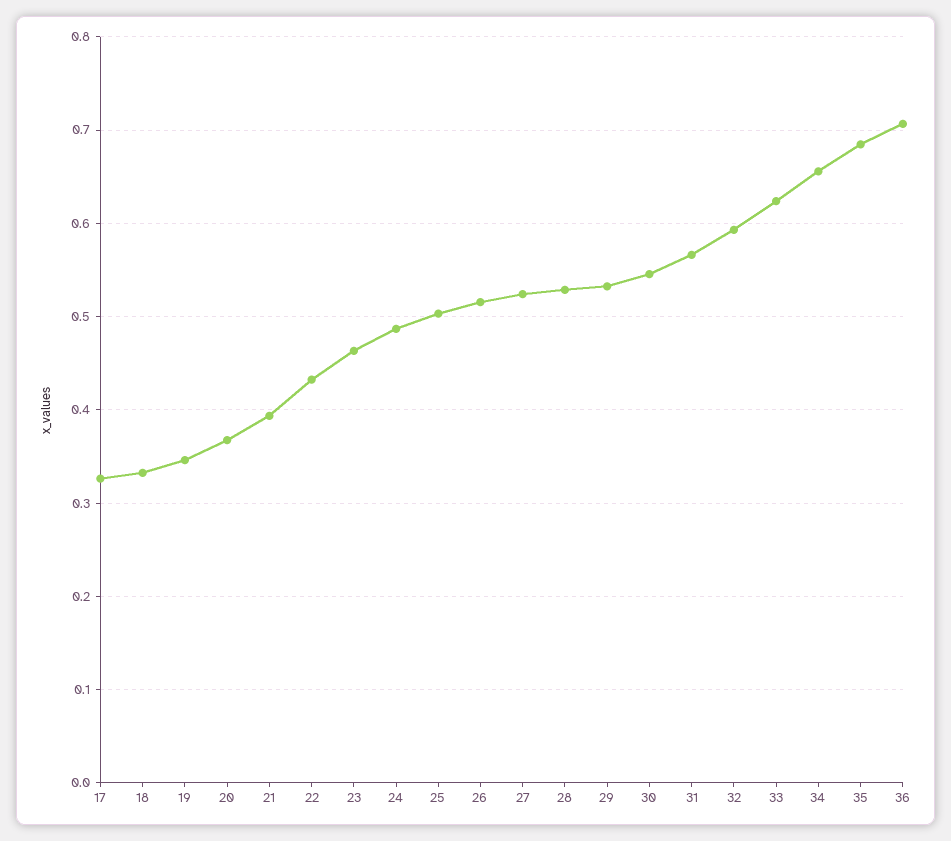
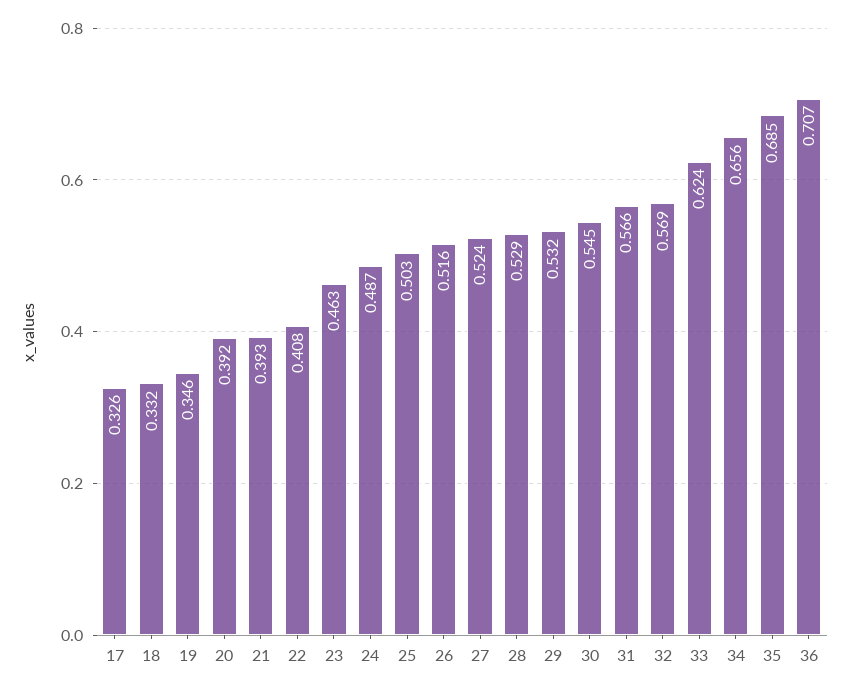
  {
    "17": 0.326,
    "18": 0.332,
    "19": 0.346,
-   "20": 0.37,
+   "20": 0.392,
    "21": 0.393,
-   "22": 0.43,
+   "22": 0.408,
    "23": 0.463,
    "24": 0.487,
    "25": 0.503,
    "26": 0.516,
    "27": 0.524,
    "28": 0.529,
    "29": 0.532,
    "30": 0.545,
    "31": 0.566,
-   "32": 0.59,
+   "32": 0.569,
    "33": 0.624,
    "34": 0.656,
    "35": 0.685,
    "36": 0.707
  }

